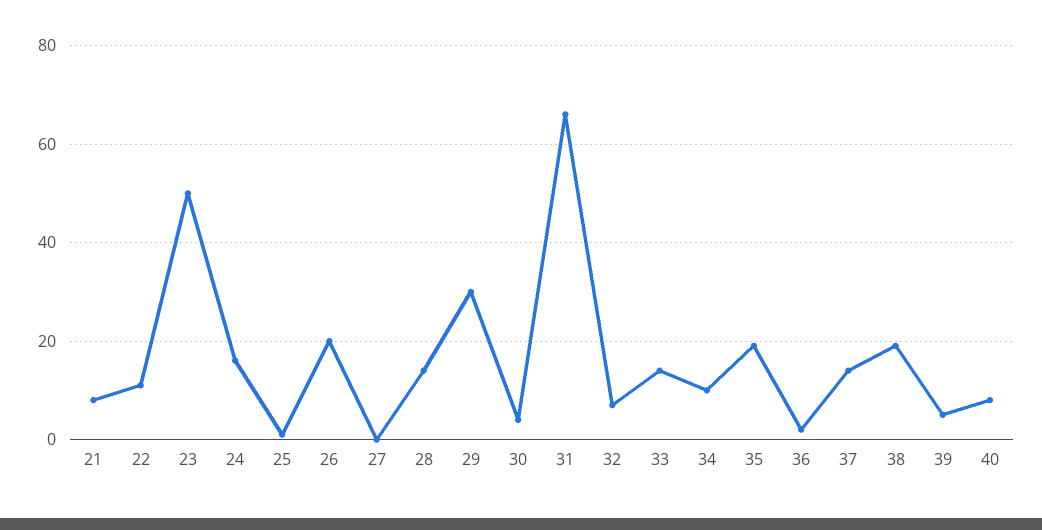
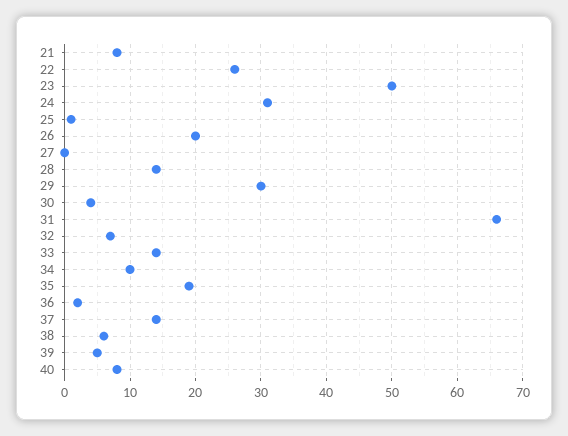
  {
    "21": 8,
-   "22": 10,
+   "22": 26,
    "23": 50,
-   "24": 15,
+   "24": 31,
    "25": 1,
    "26": 20,
    "27": 0,
    "28": 14,
    "29": 30,
    "30": 4,
    "31": 66,
    "32": 7,
    "33": 14,
    "34": 10,
    "35": 19,
    "36": 2,
    "37": 14,
-   "38": 20,
+   "38": 6,
    "39": 5,
    "40": 8
  }

